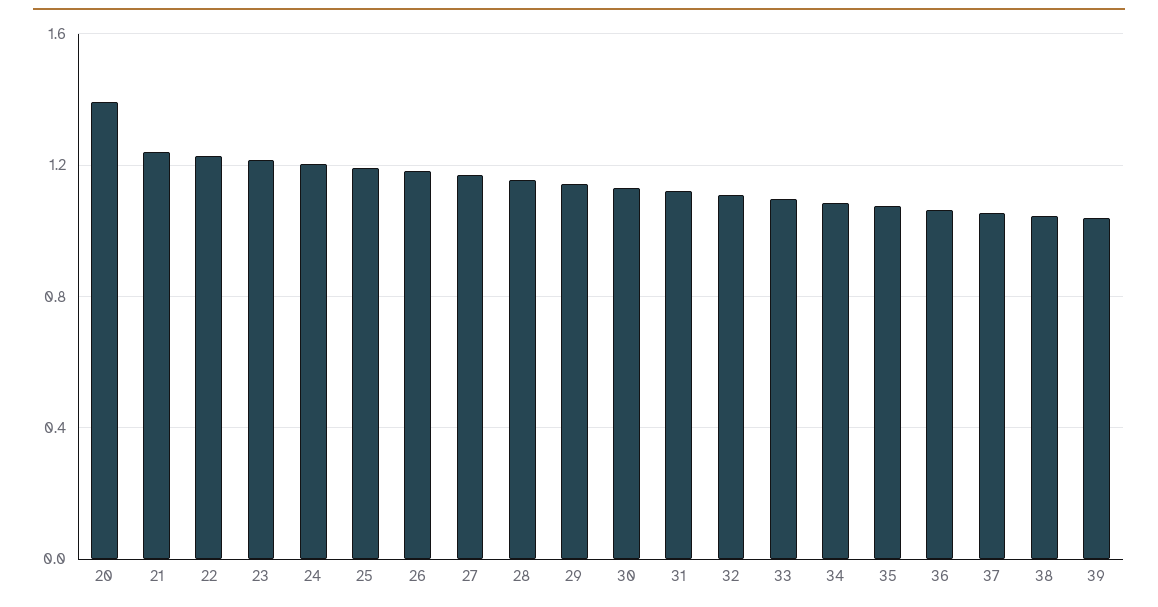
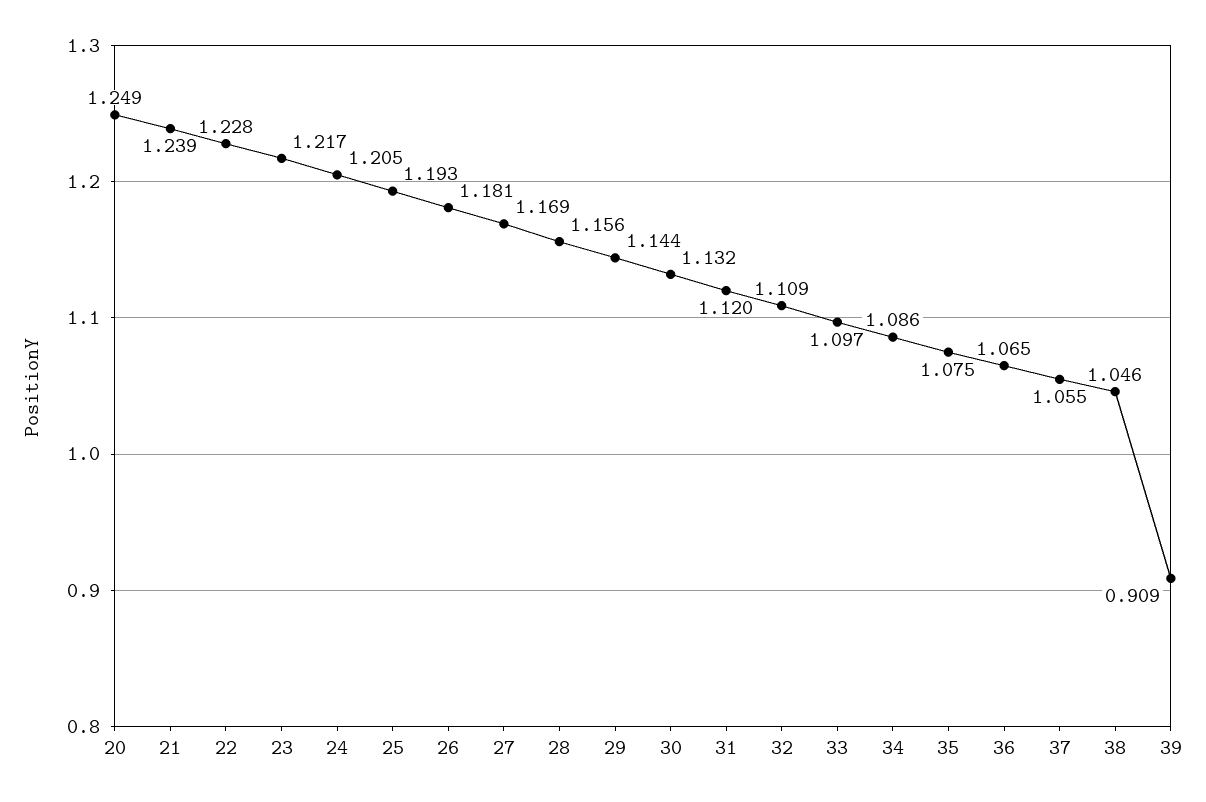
  {
-   "20": 1.4,
+   "20": 1.249,
    "21": 1.239,
    "22": 1.228,
    "23": 1.217,
    "24": 1.205,
    "25": 1.193,
    "26": 1.181,
    "27": 1.169,
    "28": 1.156,
    "29": 1.144,
    "30": 1.132,
    "31": 1.12,
    "32": 1.109,
    "33": 1.097,
    "34": 1.086,
    "35": 1.075,
    "36": 1.065,
    "37": 1.055,
    "38": 1.046,
-   "39": 1.05
+   "39": 0.909
  }

